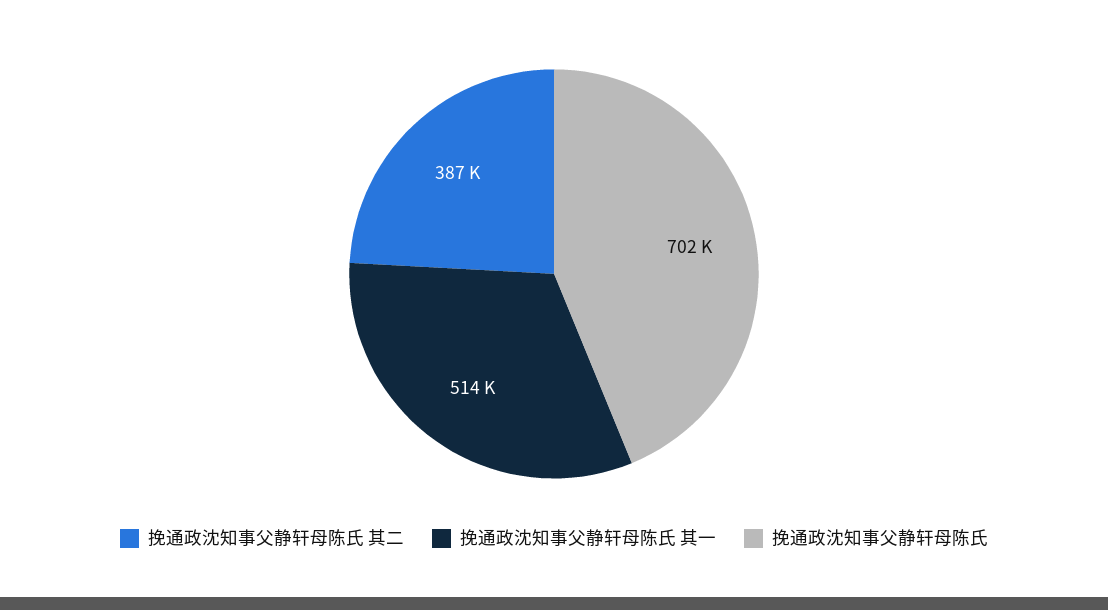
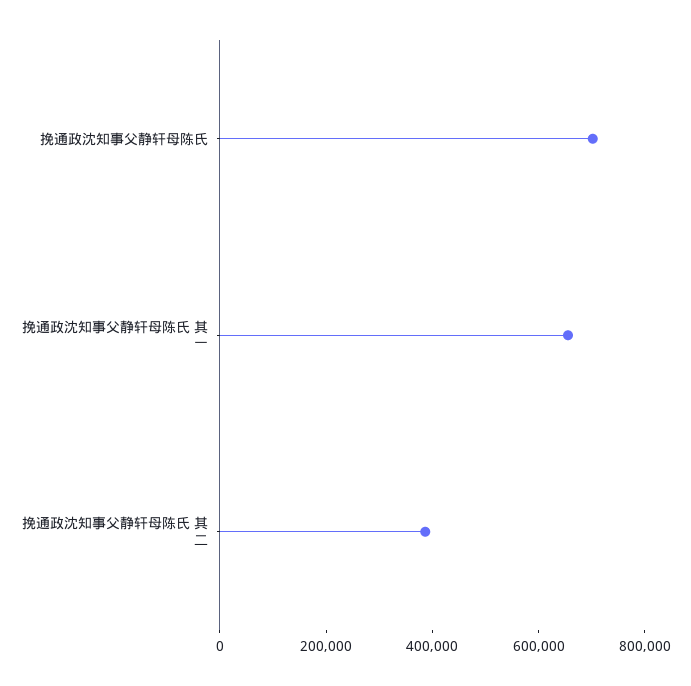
  {
    "挽通政沈知事父静轩母陈氏 其二": 387000,
-   "挽通政沈知事父静轩母陈氏 其一": 514000,
+   "挽通政沈知事父静轩母陈氏 其一": 650000,
    "挽通政沈知事父静轩母陈氏": 702000
  }

